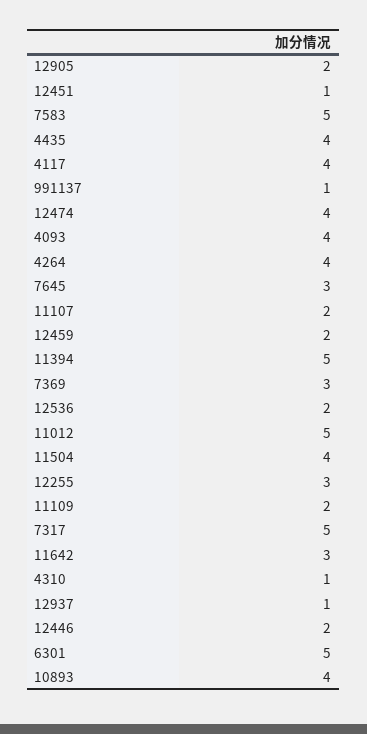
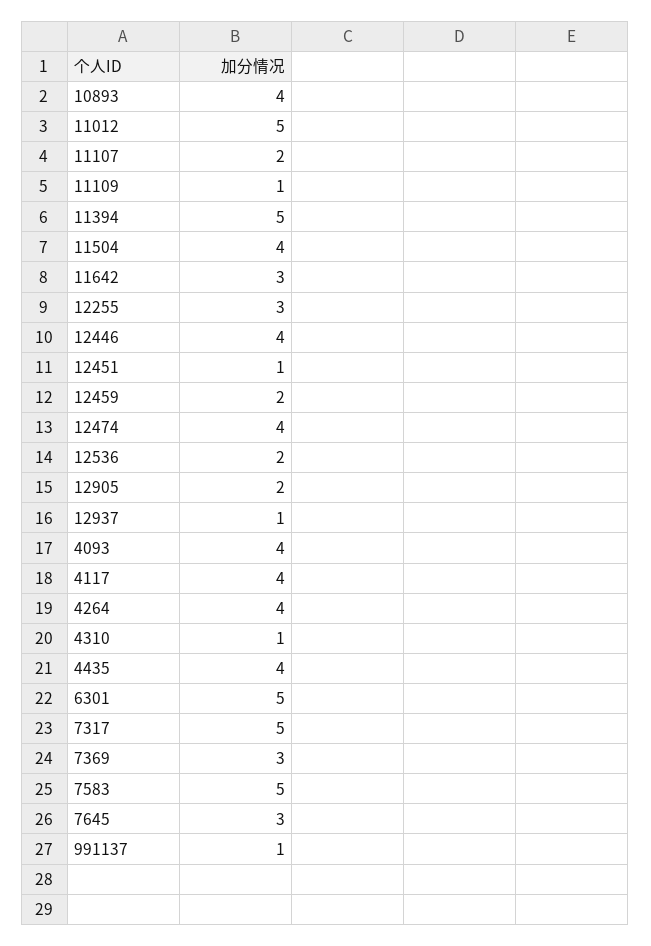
  {
    "12905": 2,
    "12451": 1,
    "7583": 5,
    "4435": 4,
    "4117": 4,
    "991137": 1,
    "12474": 4,
    "4093": 4,
    "4264": 4,
    "7645": 3,
    "11107": 2,
    "12459": 2,
    "11394": 5,
    "7369": 3,
    "12536": 2,
    "11012": 5,
    "11504": 4,
    "12255": 3,
-   "11109": 2,
+   "11109": 1,
    "7317": 5,
    "11642": 3,
    "4310": 1,
    "12937": 1,
-   "12446": 2,
+   "12446": 4,
    "6301": 5,
    "10893": 4
  }

